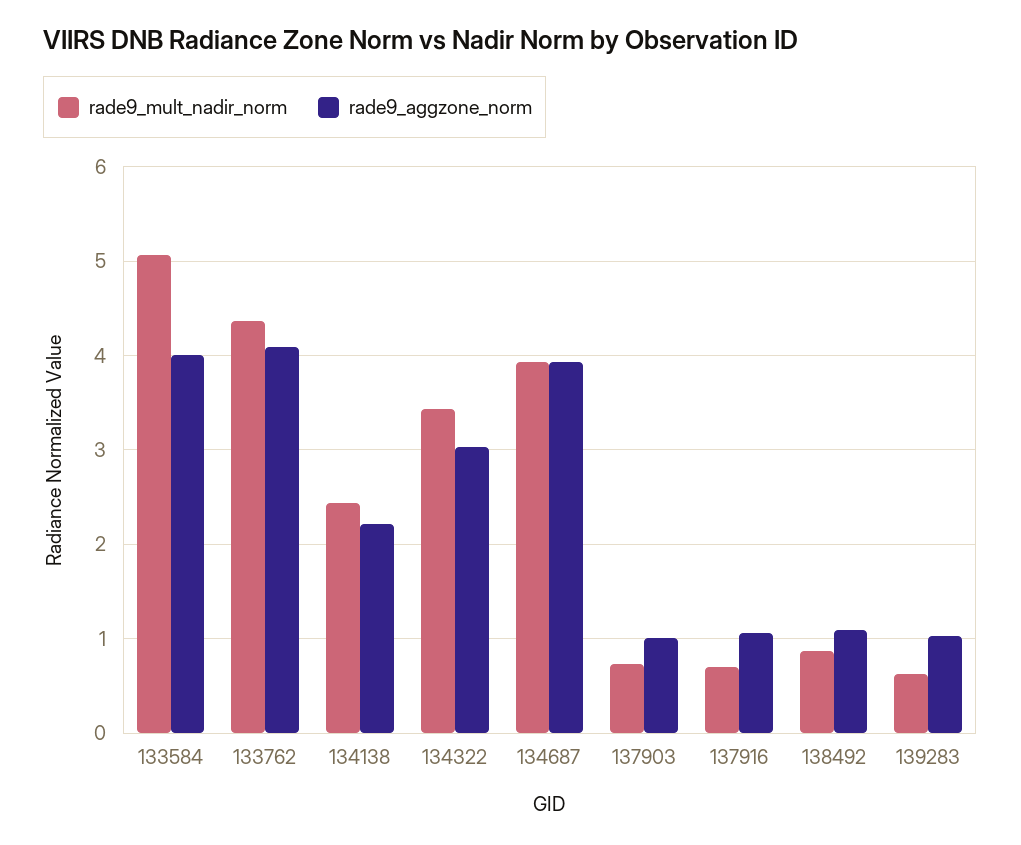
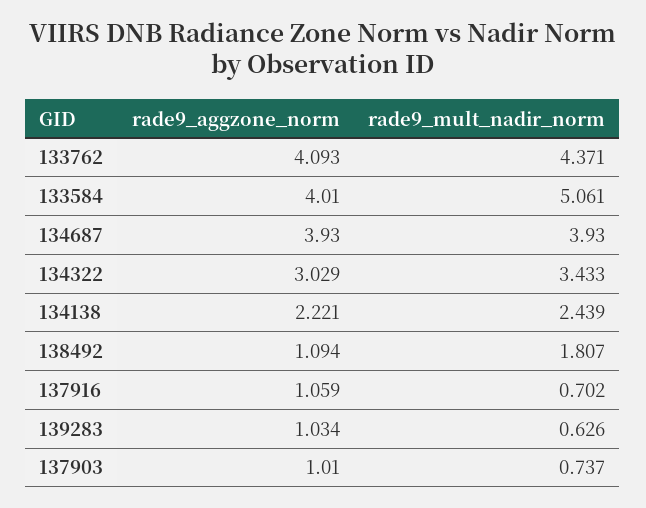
  {
    "rade9_mult_nadir_norm": {
      "133584": 5.061,
      "133762": 4.371,
      "134138": 2.439,
      "134322": 3.433,
      "134687": 3.93,
      "137903": 0.737,
      "137916": 0.702,
-     "138492": 0.9,
+     "138492": 1.807,
      "139283": 0.626
    },
    "rade9_aggzone_norm": {
      "133584": 4.01,
      "133762": 4.093,
      "134138": 2.221,
      "134322": 3.029,
      "134687": 3.93,
      "137903": 1.01,
      "137916": 1.059,
      "138492": 1.094,
      "139283": 1.034
    }
  }

